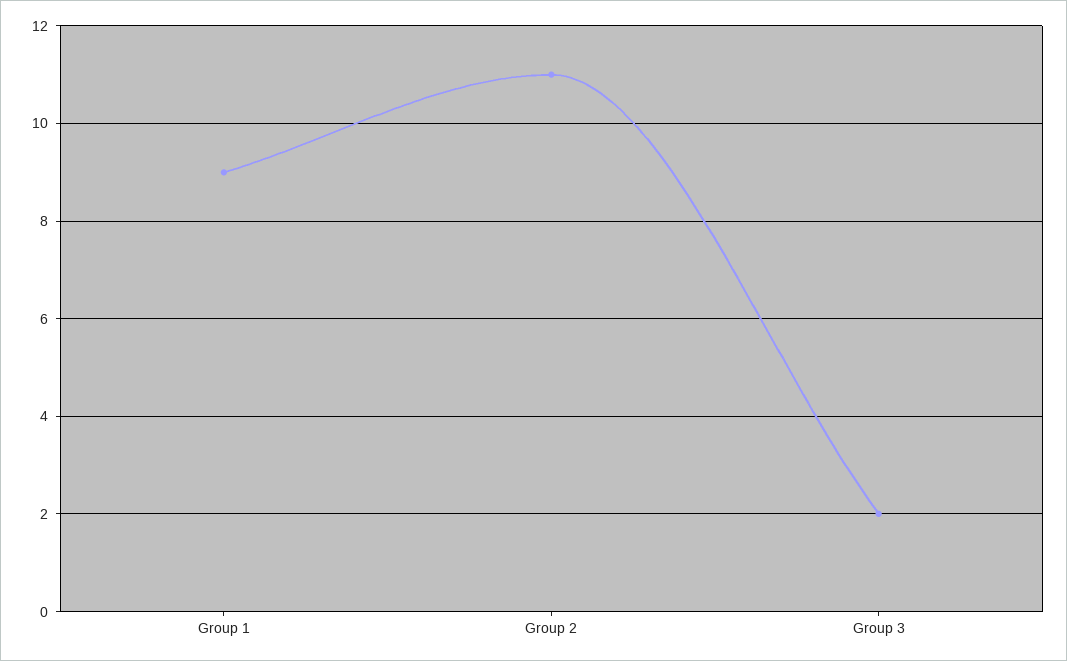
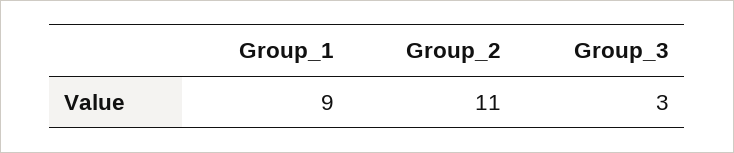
  {
    "Group 1": 9,
    "Group 2": 11,
-   "Group 3": 2
+   "Group 3": 3
  }

